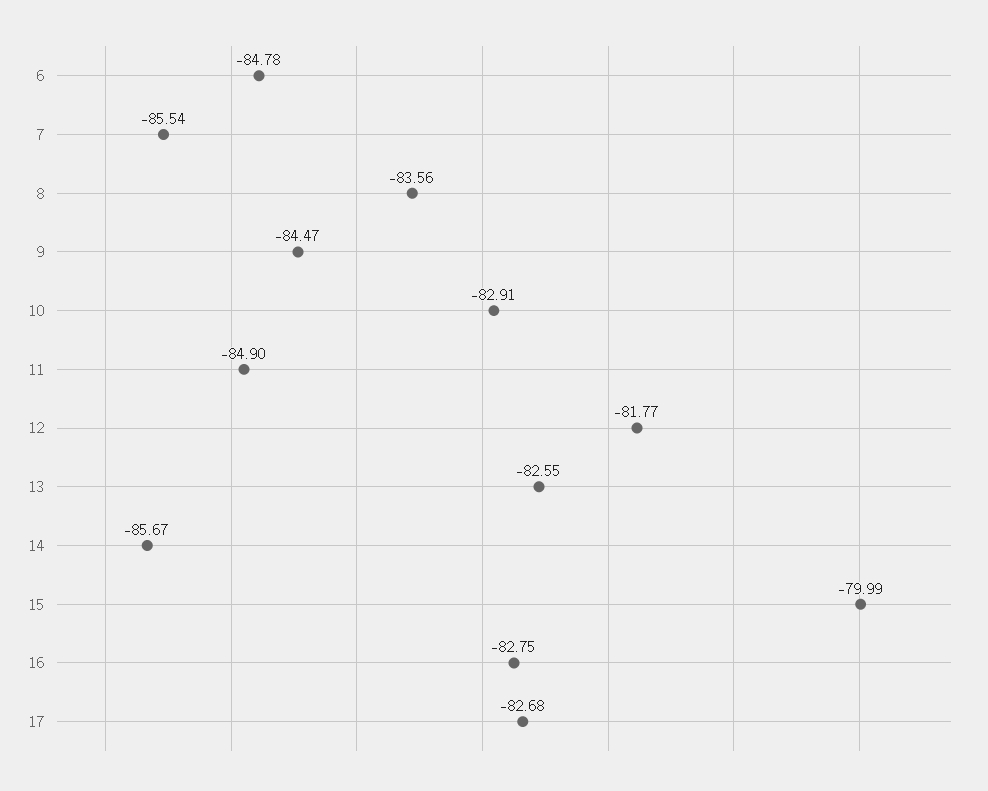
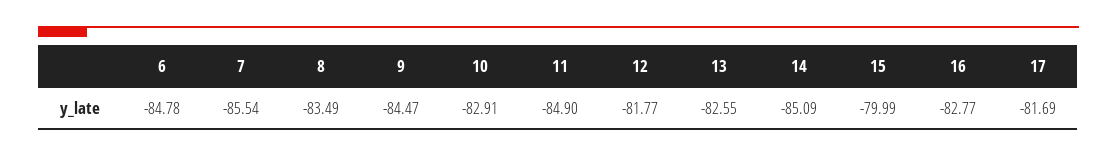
  {
    "6": -84.78,
    "7": -85.54,
-   "8": -83.56,
+   "8": -83.49,
    "9": -84.47,
    "10": -82.91,
    "11": -84.9,
    "12": -81.77,
    "13": -82.55,
-   "14": -85.67,
+   "14": -85.09,
    "15": -79.99,
-   "16": -82.75,
+   "16": -82.77,
-   "17": -82.68
+   "17": -81.69
  }

